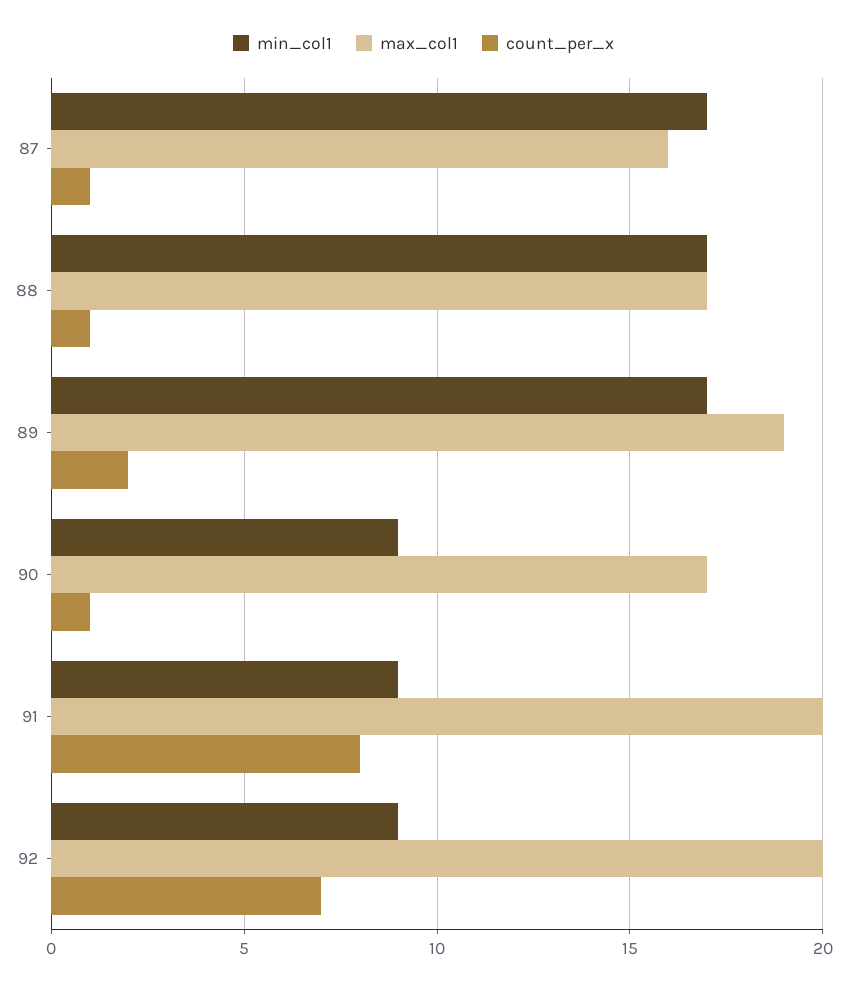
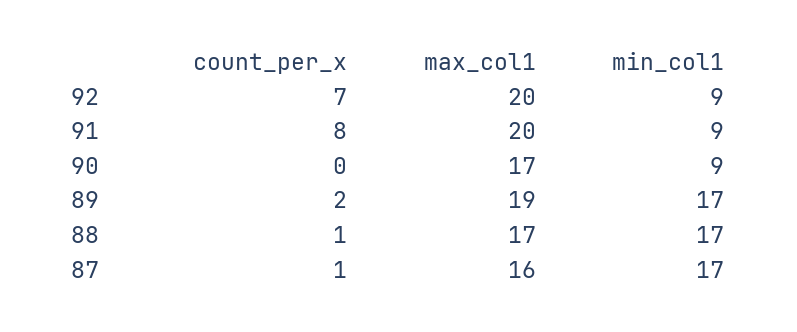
  {
    "min_col1": {
      "87": 17,
      "88": 17,
      "89": 17,
      "90": 9,
      "91": 9,
      "92": 9
    },
    "max_col1": {
      "87": 16,
      "88": 17,
      "89": 19,
      "90": 17,
      "91": 20,
      "92": 20
    },
    "count_per_x": {
      "87": 1,
      "88": 1,
      "89": 2,
-     "90": 1,
+     "90": 0,
      "91": 8,
      "92": 7
    }
  }

